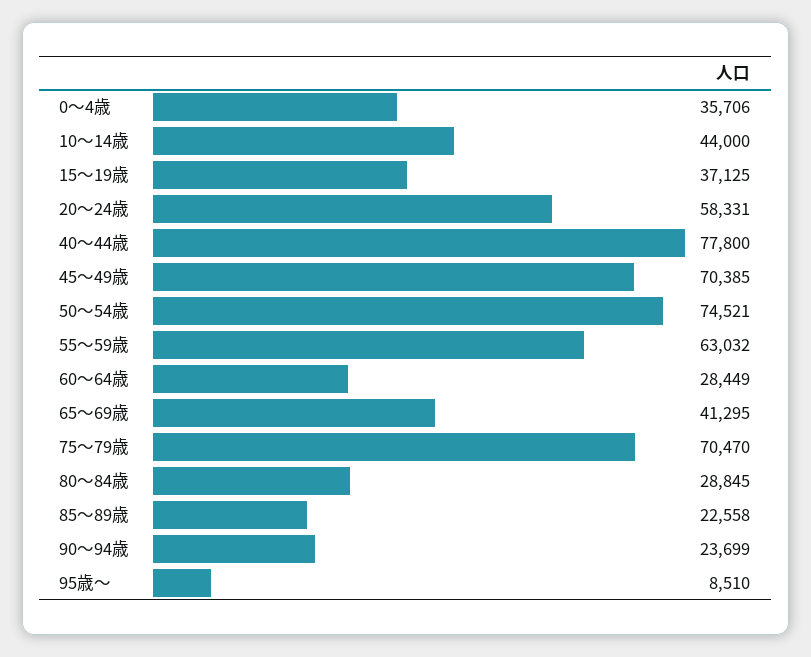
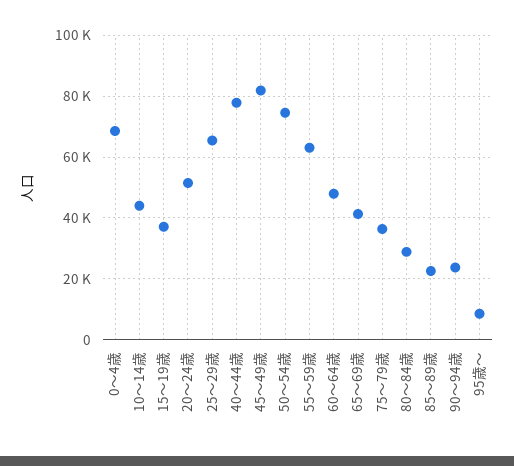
  {
-   "0～4歳": 35706,
+   "0～4歳": 68000,
    "10～14歳": 44000,
    "15～19歳": 37125,
-   "20～24歳": 58331,
+   "20～24歳": 52000,
    "40～44歳": 77800,
-   "45～49歳": 70385,
+   "45～49歳": 82000,
    "50～54歳": 74521,
    "55～59歳": 63032,
-   "60～64歳": 28449,
+   "60～64歳": 48000,
    "65～69歳": 41295,
-   "75～79歳": 70470,
+   "75～79歳": 36000,
    "80～84歳": 28845,
    "85～89歳": 22558,
    "90～94歳": 23699,
-   "95歳～": 8510
+   "95歳～": 8510,
+   "25～29歳": 66000
  }

